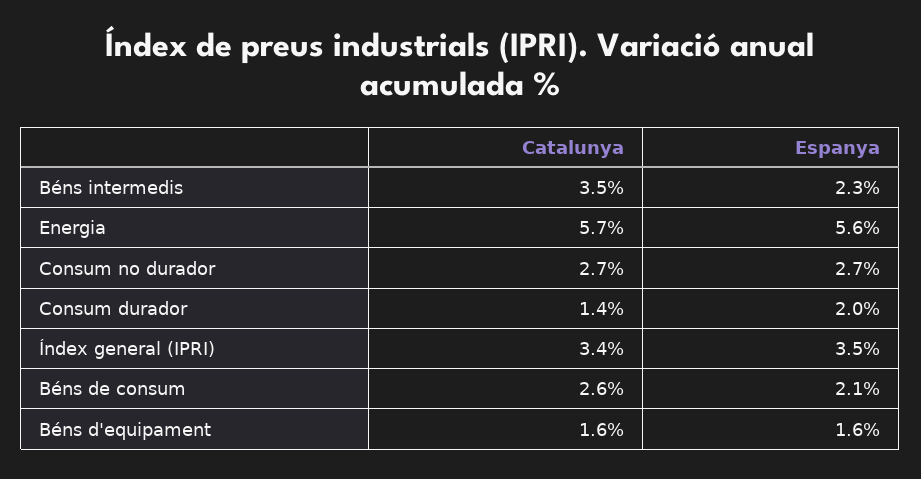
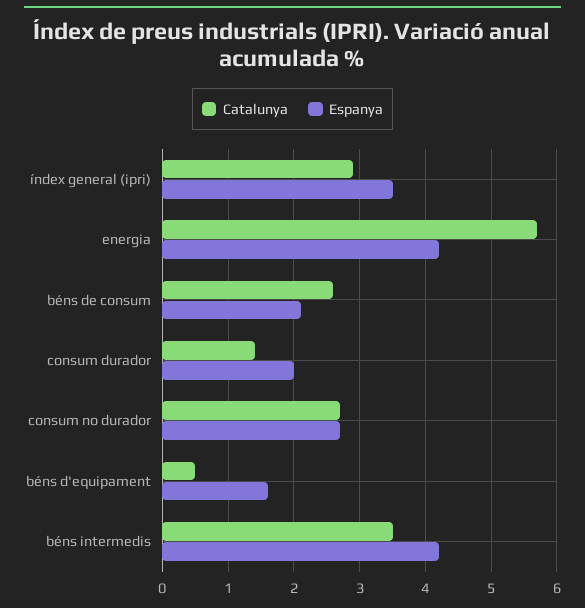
  {
    "Catalunya": {
      "Béns intermedis": 3.5,
      "Energia": 5.7,
      "Consum no durador": 2.7,
      "Consum durador": 1.4,
-     "Índex general (IPRI)": 3.4,
+     "Índex general (IPRI)": 2.9,
      "Béns de consum": 2.6,
-     "Béns d'equipament": 1.6
+     "Béns d'equipament": 0.5
    },
    "Espanya": {
-     "Béns intermedis": 2.3,
+     "Béns intermedis": 4.2,
-     "Energia": 5.6,
+     "Energia": 4.2,
      "Consum no durador": 2.7,
      "Consum durador": 2,
      "Índex general (IPRI)": 3.5,
      "Béns de consum": 2.1,
      "Béns d'equipament": 1.6
    }
  }

